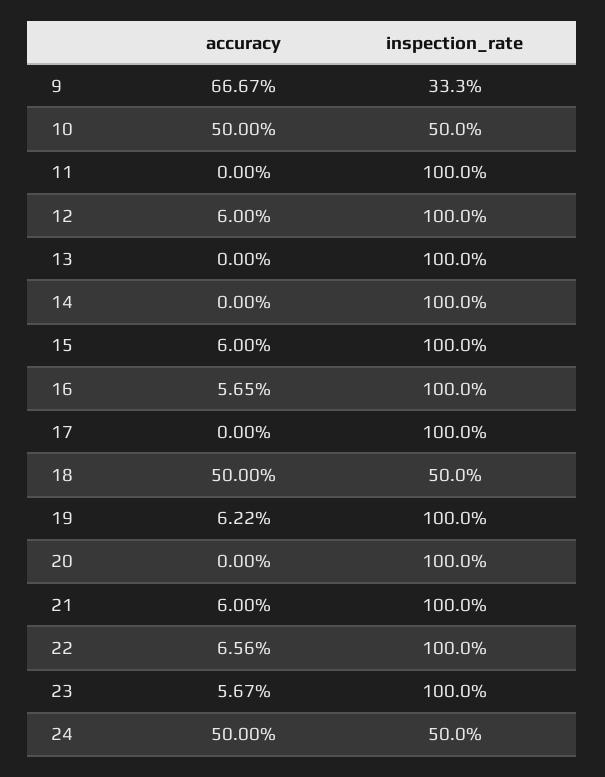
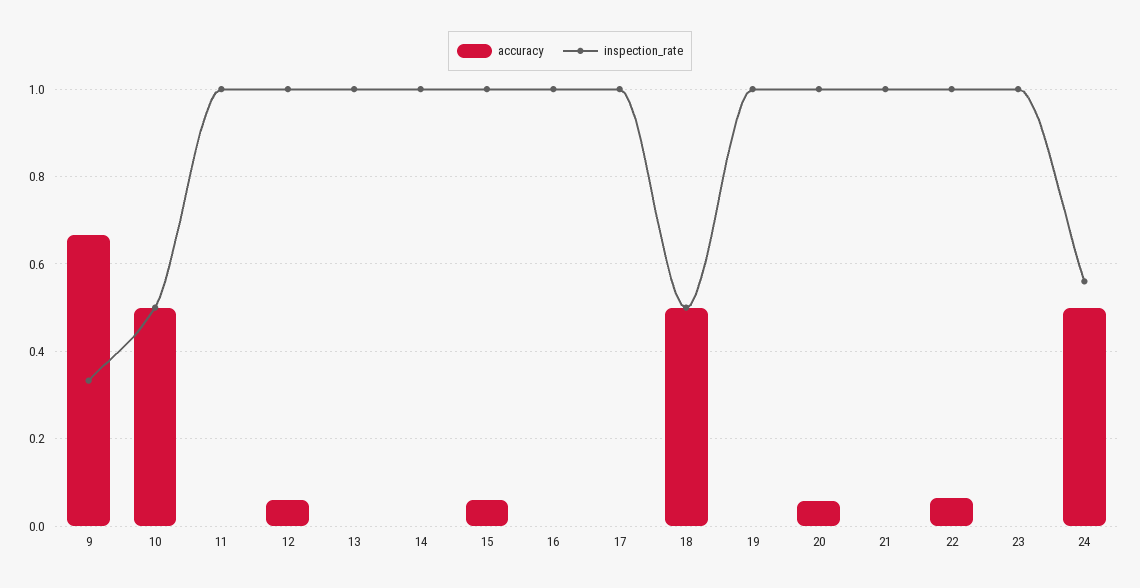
  {
    "accuracy": {
      "9": 0.6667,
      "10": 0.5,
      "11": 0,
      "12": 0.06,
      "13": 0,
      "14": 0,
      "15": 0.06,
-     "16": 0.0565,
+     "16": 0,
      "17": 0,
      "18": 0.5,
-     "19": 0.0622,
+     "19": 0,
-     "20": 0,
+     "20": 0.06,
-     "21": 0.06,
+     "21": 0,
      "22": 0.0656,
-     "23": 0.0567,
+     "23": 0,
      "24": 0.5
    },
    "inspection_rate": {
      "9": 0.333,
      "10": 0.5,
      "11": 1,
      "12": 1,
      "13": 1,
      "14": 1,
      "15": 1,
      "16": 1,
      "17": 1,
      "18": 0.5,
      "19": 1,
      "20": 1,
      "21": 1,
      "22": 1,
      "23": 1,
-     "24": 0.5
+     "24": 0.56
    }
  }

